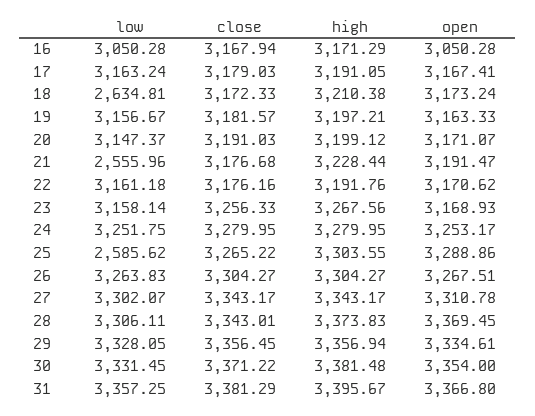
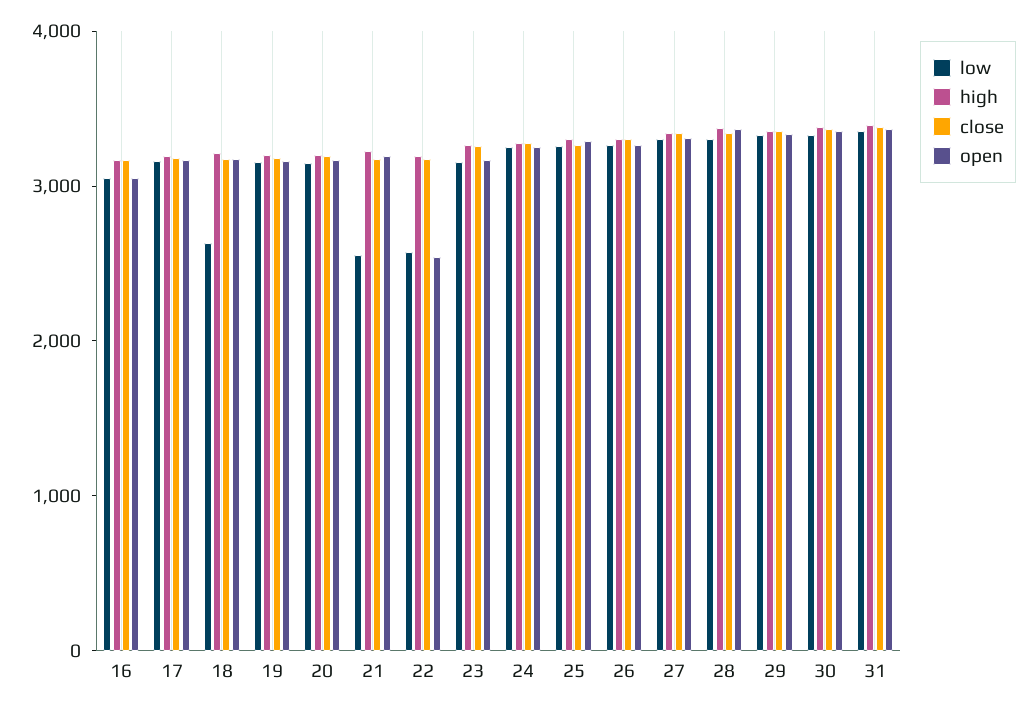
  {
    "low": {
      "16": 3050.28,
      "17": 3163.24,
      "18": 2634.81,
      "19": 3156.67,
      "20": 3147.37,
      "21": 2555.96,
-     "22": 3161.18,
+     "22": 2600,
      "23": 3158.14,
      "24": 3251.75,
-     "25": 2585.62,
+     "25": 3200,
      "26": 3263.83,
      "27": 3302.07,
      "28": 3306.11,
      "29": 3328.05,
      "30": 3331.45,
      "31": 3357.25
    },
    "close": {
      "16": 3167.94,
      "17": 3179.03,
      "18": 3172.33,
      "19": 3181.57,
      "20": 3191.03,
      "21": 3176.68,
      "22": 3176.16,
      "23": 3256.33,
      "24": 3279.95,
      "25": 3265.22,
      "26": 3304.27,
      "27": 3343.17,
      "28": 3343.01,
      "29": 3356.45,
      "30": 3371.22,
      "31": 3381.29
    },
    "high": {
      "16": 3171.29,
      "17": 3191.05,
      "18": 3210.38,
      "19": 3197.21,
      "20": 3199.12,
      "21": 3228.44,
      "22": 3191.76,
      "23": 3267.56,
      "24": 3279.95,
      "25": 3303.55,
      "26": 3304.27,
      "27": 3343.17,
      "28": 3373.83,
      "29": 3356.94,
      "30": 3381.48,
      "31": 3395.67
    },
    "open": {
      "16": 3050.28,
      "17": 3167.41,
      "18": 3173.24,
      "19": 3163.33,
      "20": 3171.07,
      "21": 3191.47,
-     "22": 3170.62,
+     "22": 2600,
      "23": 3168.93,
      "24": 3253.17,
      "25": 3288.86,
      "26": 3267.51,
      "27": 3310.78,
      "28": 3369.45,
      "29": 3334.61,
      "30": 3354,
      "31": 3366.8
    }
  }

